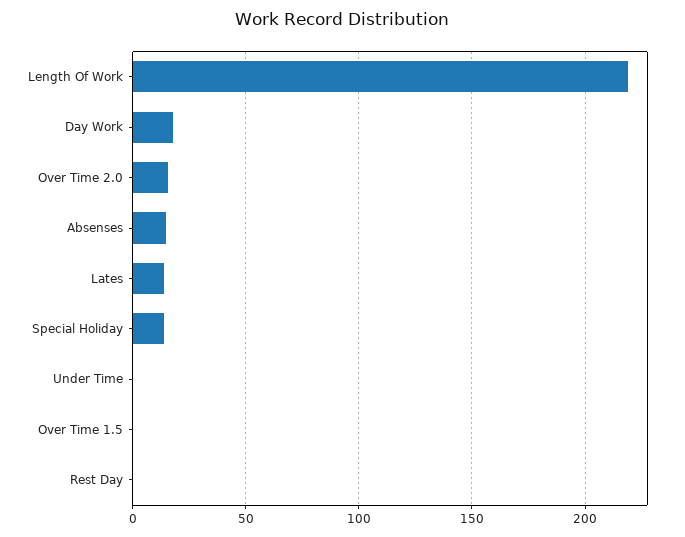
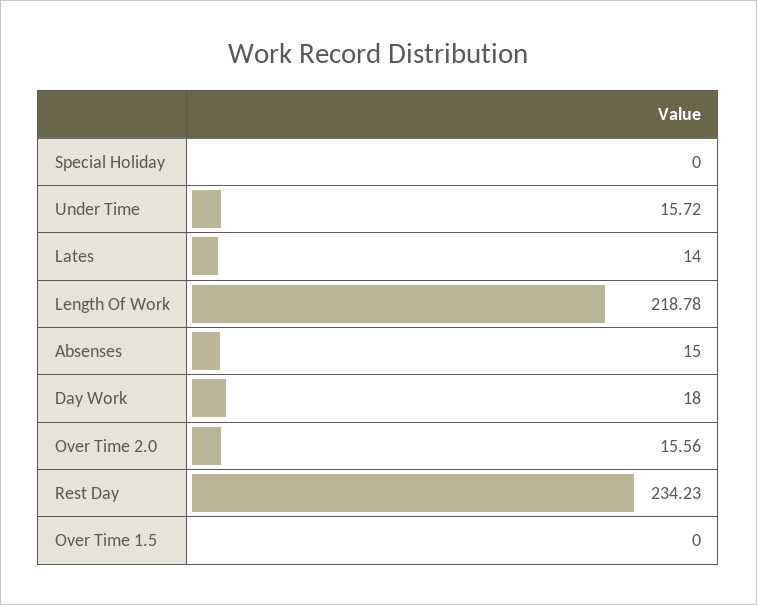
  {
    "Length Of Work": 218.78,
    "Day Work": 18,
    "Over Time 2.0": 15.56,
    "Absenses": 15,
    "Lates": 14,
-   "Special Holiday": 15,
+   "Special Holiday": 0,
-   "Under Time": 0,
+   "Under Time": 15.72,
    "Over Time 1.5": 0,
-   "Rest Day": 0
+   "Rest Day": 234.23
  }

